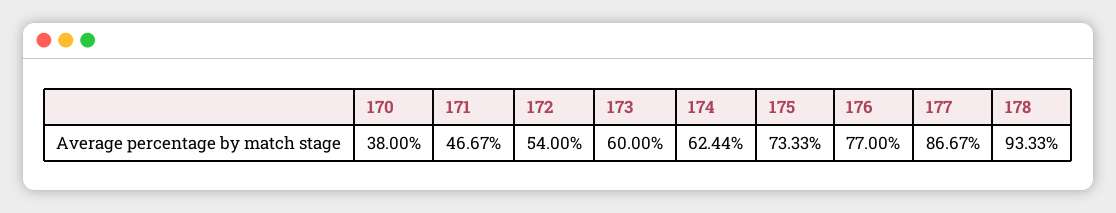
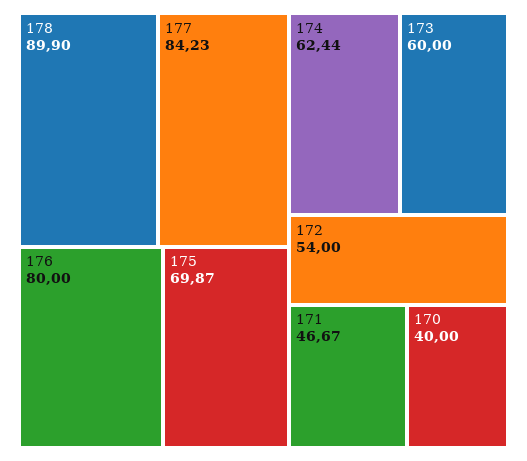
  {
-   "170": 38,
+   "170": 40,
    "171": 46.67,
    "172": 54,
    "173": 60,
    "174": 62.44,
-   "175": 73.33,
+   "175": 69.87,
-   "176": 77,
+   "176": 80,
-   "177": 86.67,
+   "177": 84.23,
-   "178": 93.33
+   "178": 89.9
  }

